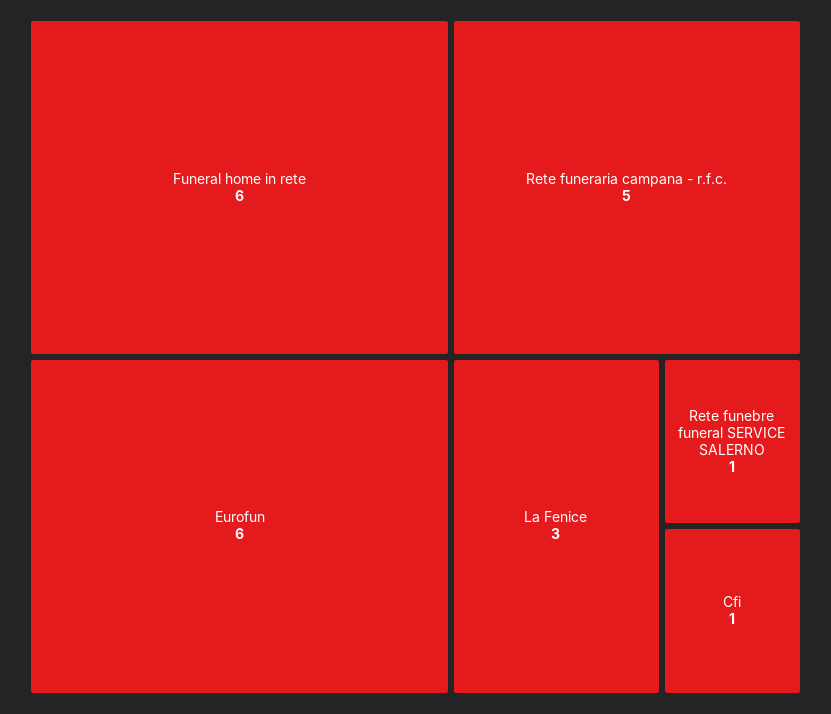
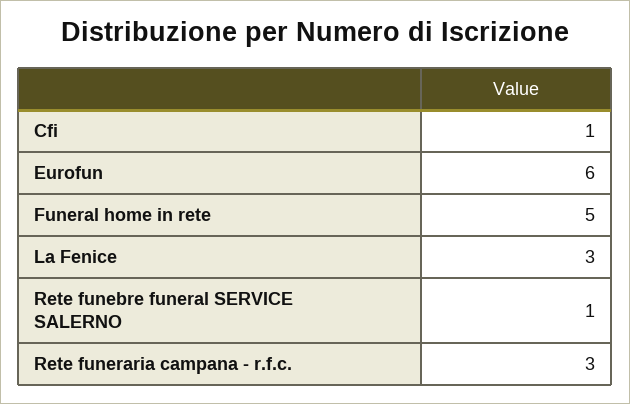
  {
-   "Funeral home in rete": 6,
+   "Funeral home in rete": 5,
    "Eurofun": 6,
-   "Rete funeraria campana - r.f.c.": 5,
+   "Rete funeraria campana - r.f.c.": 3,
    "La Fenice": 3,
    "Rete funebre funeral SERVICE SALERNO": 1,
    "Cfi": 1
  }

